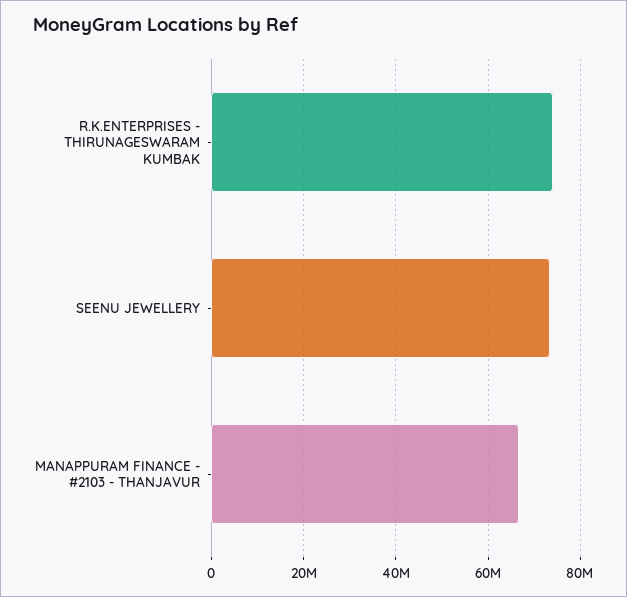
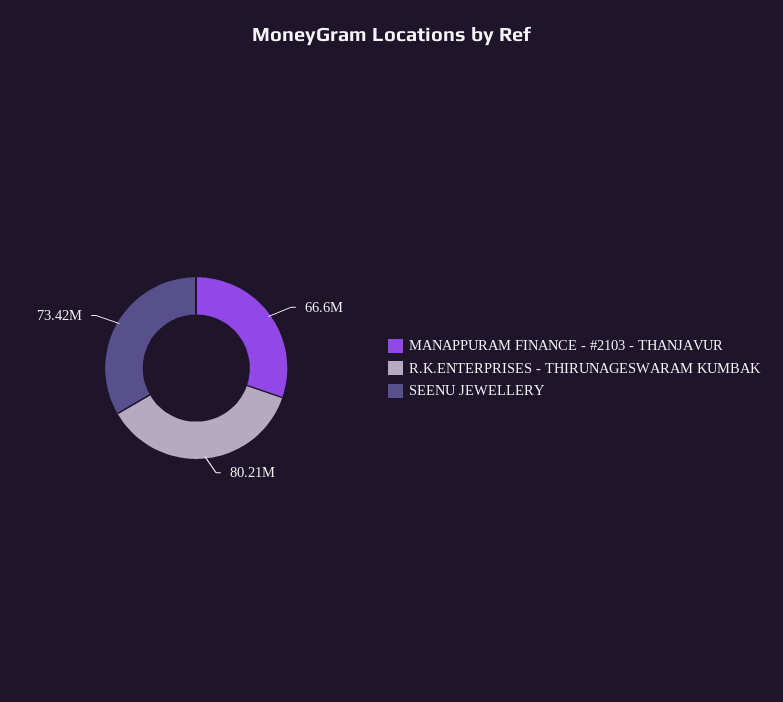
  {
-   "R.K.ENTERPRISES - THIRUNAGESWARAM KUMBAK": 74000000,
+   "R.K.ENTERPRISES - THIRUNAGESWARAM KUMBAK": 80210000,
    "SEENU JEWELLERY": 73420000,
    "MANAPPURAM FINANCE - #2103 - THANJAVUR": 66600000
  }

